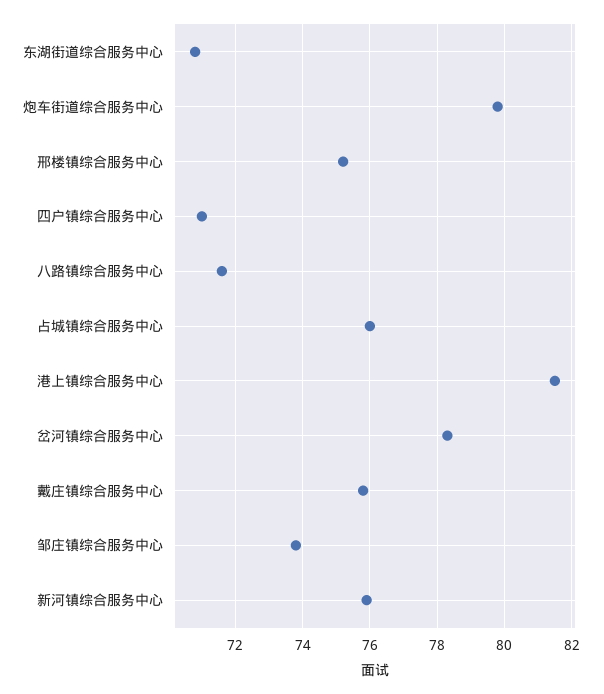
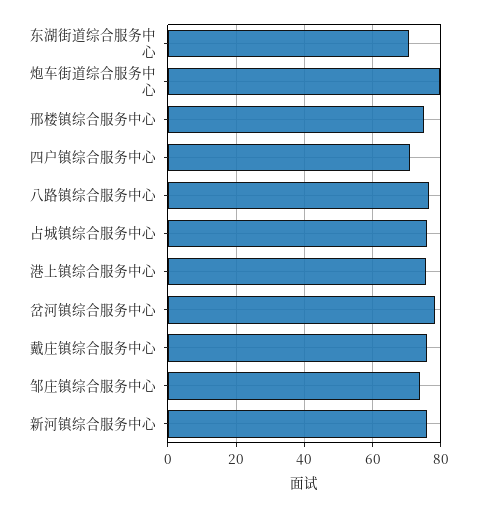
  {
    "东湖街道综合服务中心": 71,
    "炮车街道综合服务中心": 80,
    "邢楼镇综合服务中心": 75,
    "四户镇综合服务中心": 71,
-   "八路镇综合服务中心": 71.5,
+   "八路镇综合服务中心": 76,
    "占城镇综合服务中心": 76,
-   "港上镇综合服务中心": 81.5,
+   "港上镇综合服务中心": 76,
    "岔河镇综合服务中心": 78.5,
    "戴庄镇综合服务中心": 76,
    "邹庄镇综合服务中心": 74,
    "新河镇综合服务中心": 76
  }

